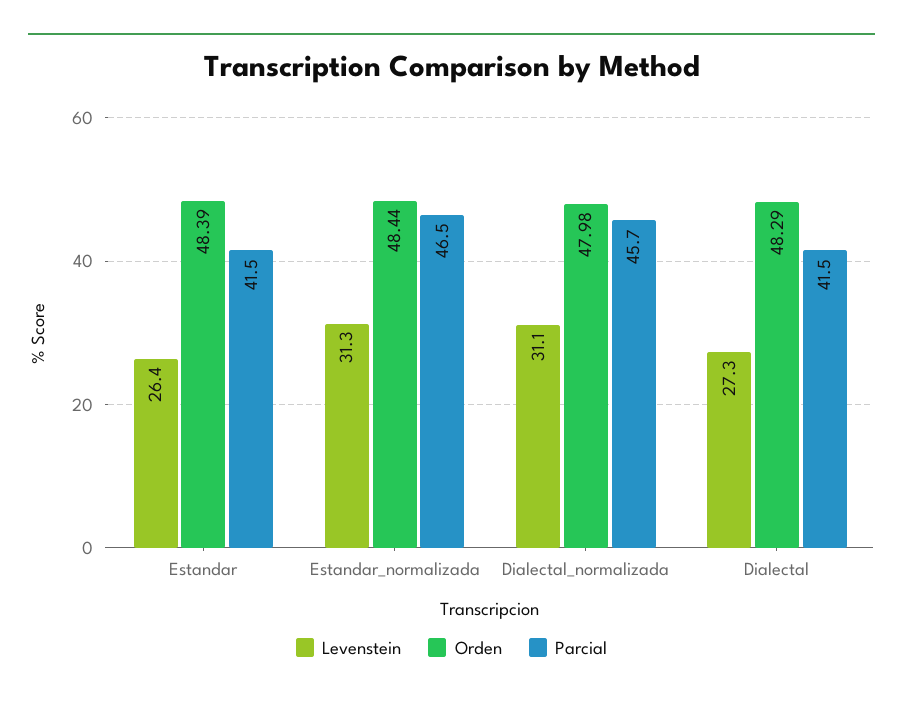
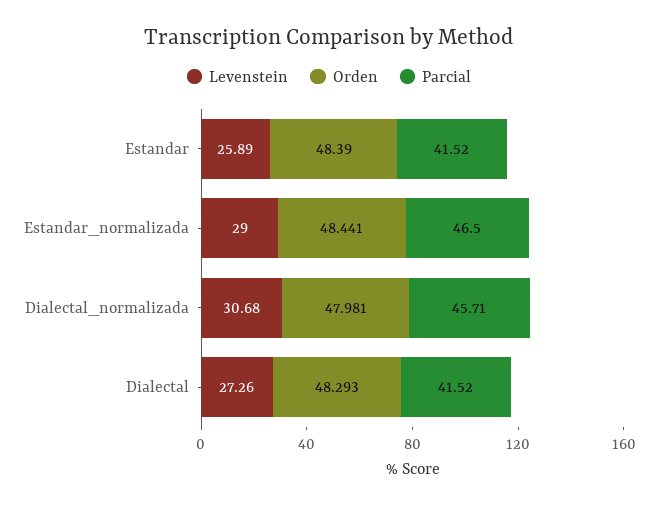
  {
    "Levenstein": {
-     "Estandar": 26.4,
+     "Estandar": 25.89,
-     "Estandar_normalizada": 31.3,
+     "Estandar_normalizada": 29,
-     "Dialectal_normalizada": 31.1,
+     "Dialectal_normalizada": 30.68,
      "Dialectal": 27.26
    },
    "Orden": {
      "Estandar": 48.39,
      "Estandar_normalizada": 48.441,
      "Dialectal_normalizada": 47.981,
      "Dialectal": 48.293
    },
    "Parcial": {
      "Estandar": 41.52,
      "Estandar_normalizada": 46.5,
      "Dialectal_normalizada": 45.71,
      "Dialectal": 41.52
    }
  }

